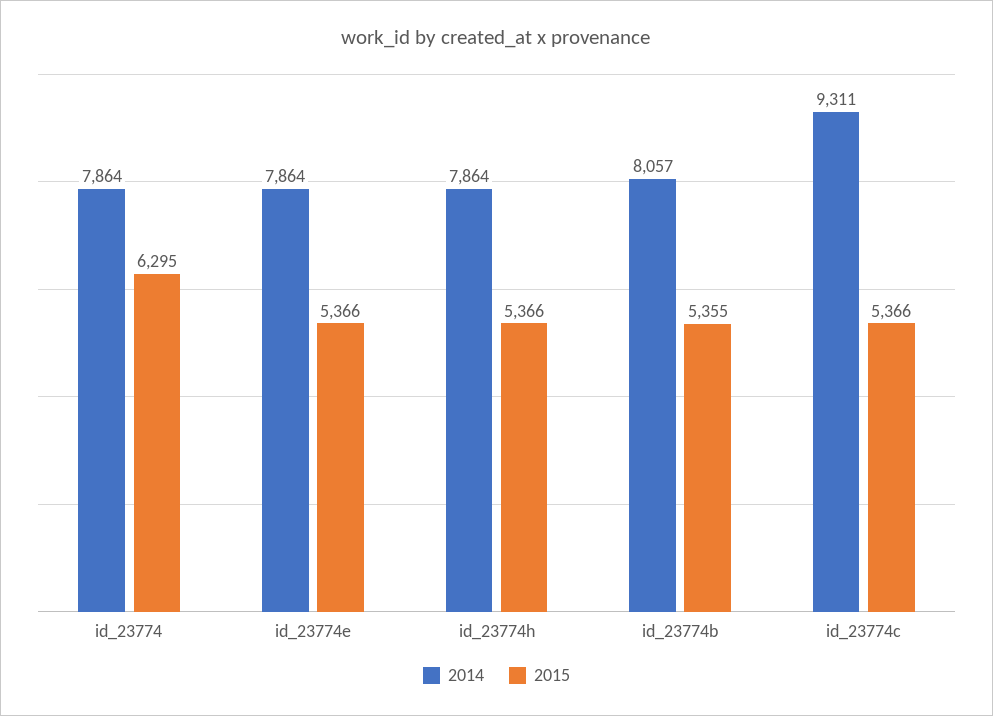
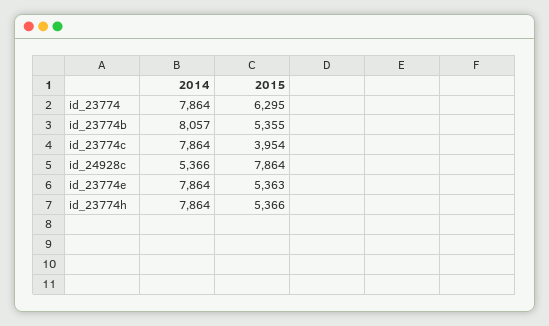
  {
    "2014": {
      "id_23774": 7864,
      "id_23774e": 7864,
      "id_23774h": 7864,
      "id_23774b": 8057,
-     "id_23774c": 9311
+     "id_23774c": 7864,
+     "id_24928c": 5366
    },
    "2015": {
      "id_23774": 6295,
-     "id_23774e": 5366,
+     "id_23774e": 5363,
      "id_23774h": 5366,
      "id_23774b": 5355,
-     "id_23774c": 5366
+     "id_23774c": 3954,
+     "id_24928c": 7864
    }
  }

